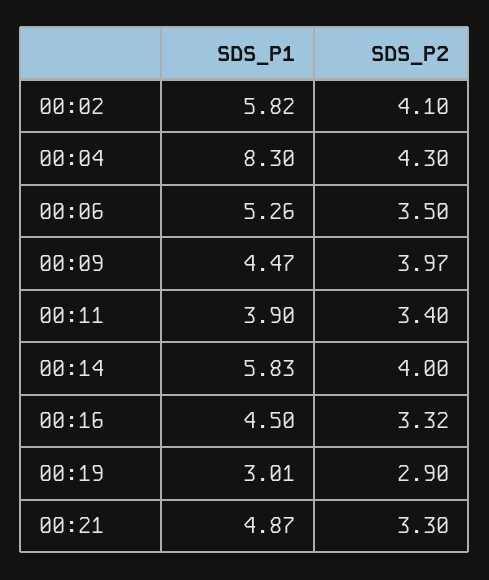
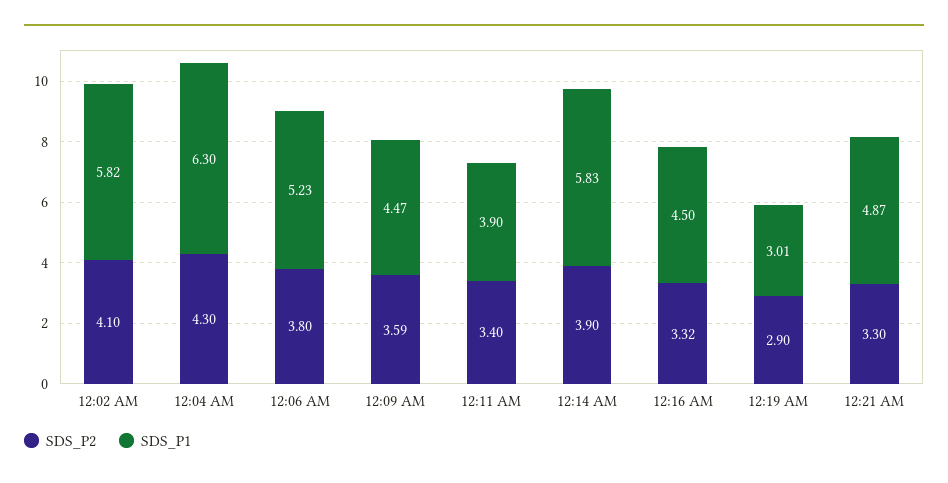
  {
    "SDS_P1": {
      "00:02": 5.82,
-     "00:04": 8.3,
+     "00:04": 6.3,
-     "00:06": 5.26,
+     "00:06": 5.23,
      "00:09": 4.47,
      "00:11": 3.9,
      "00:14": 5.83,
      "00:16": 4.5,
      "00:19": 3.01,
      "00:21": 4.87
    },
    "SDS_P2": {
      "00:02": 4.1,
      "00:04": 4.3,
-     "00:06": 3.5,
+     "00:06": 3.8,
-     "00:09": 3.97,
+     "00:09": 3.59,
      "00:11": 3.4,
-     "00:14": 4,
+     "00:14": 3.9,
      "00:16": 3.32,
      "00:19": 2.9,
      "00:21": 3.3
    }
  }

